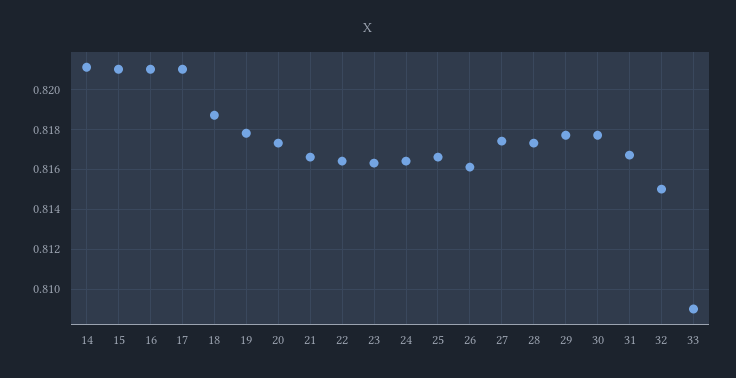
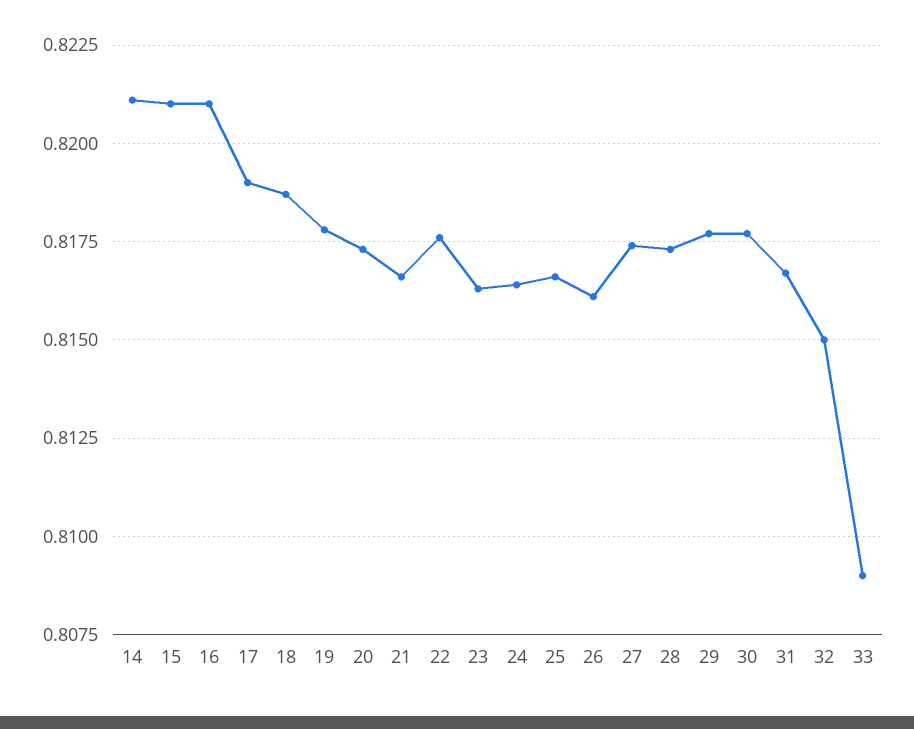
  {
    "14": 0.821,
    "15": 0.821,
    "16": 0.821,
-   "17": 0.821,
+   "17": 0.819,
    "18": 0.8185,
    "19": 0.818,
    "20": 0.8175,
    "21": 0.8165,
-   "22": 0.8165,
+   "22": 0.8175,
    "23": 0.8165,
    "24": 0.8165,
    "25": 0.8165,
    "26": 0.816,
    "27": 0.8175,
    "28": 0.8175,
    "29": 0.8175,
    "30": 0.8175,
    "31": 0.8165,
    "32": 0.815,
    "33": 0.809
  }

